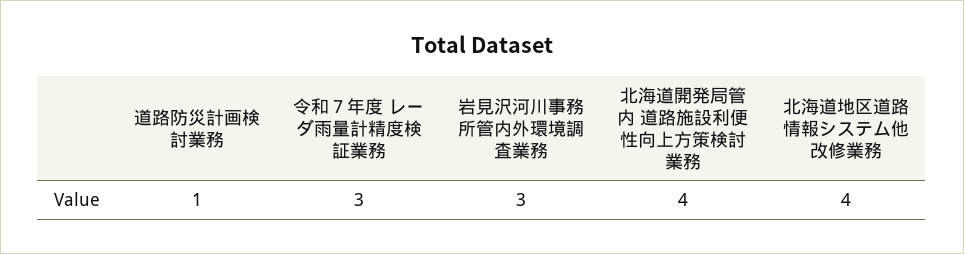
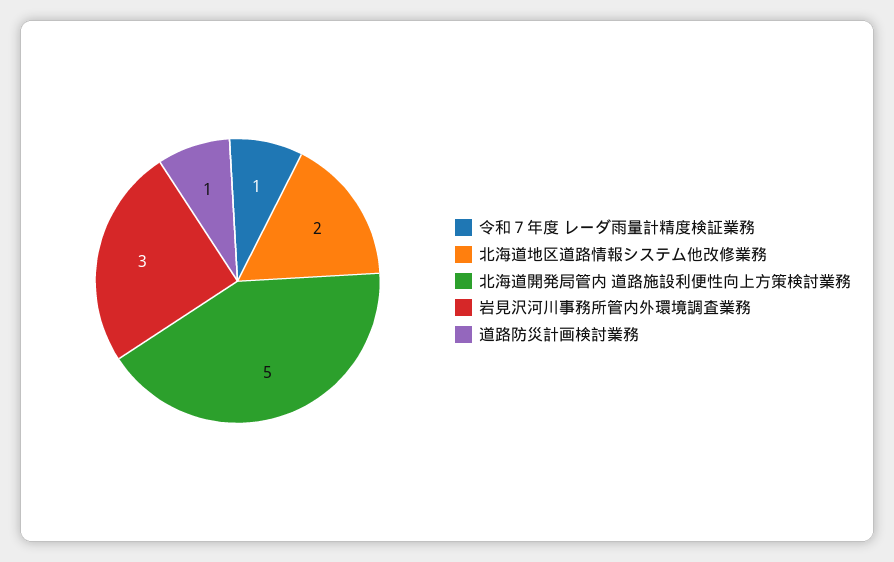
  {
    "道路防災計画検討業務": 1,
-   "令和７年度 レーダ雨量計精度検証業務": 3,
+   "令和７年度 レーダ雨量計精度検証業務": 1,
    "岩見沢河川事務所管内外環境調査業務": 3,
-   "北海道開発局管内 道路施設利便性向上方策検討業務": 4,
+   "北海道開発局管内 道路施設利便性向上方策検討業務": 5,
-   "北海道地区道路情報システム他改修業務": 4
+   "北海道地区道路情報システム他改修業務": 2
  }

